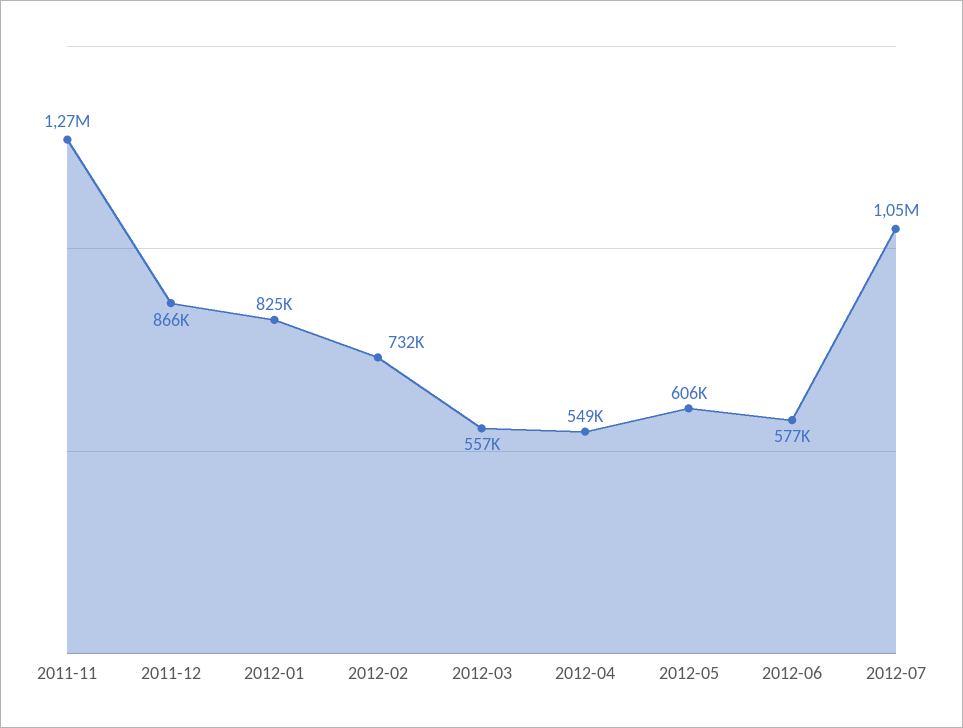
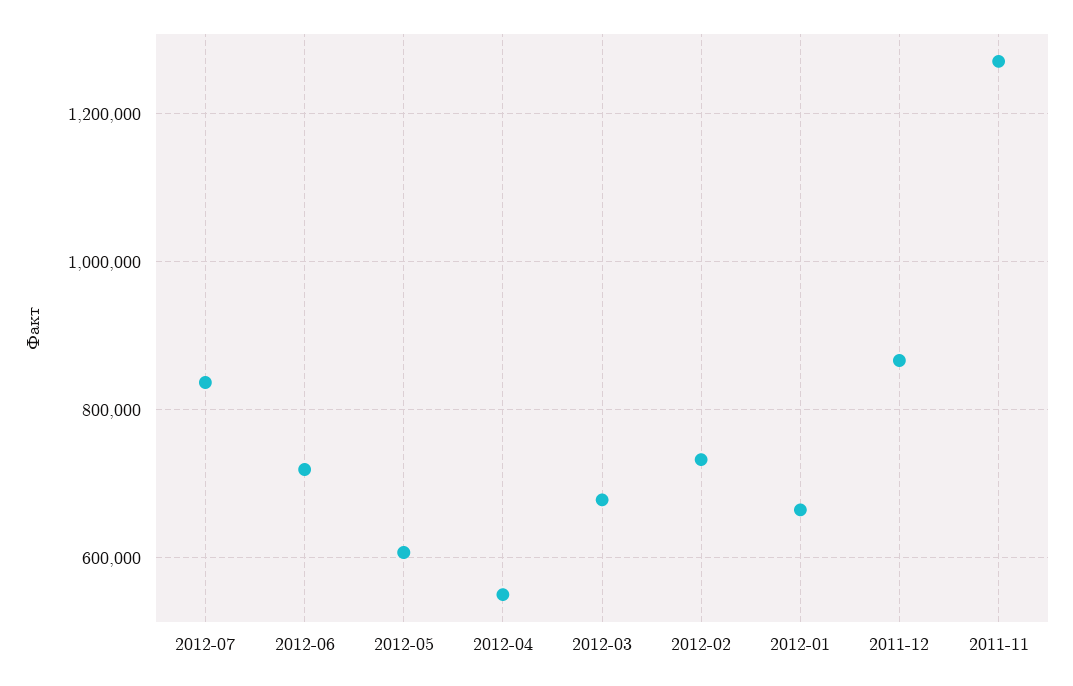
  {
    "2011-11": 1270000,
    "2011-12": 866000,
-   "2012-01": 825000,
+   "2012-01": 660000,
    "2012-02": 732000,
-   "2012-03": 557000,
+   "2012-03": 680000,
    "2012-04": 549000,
    "2012-05": 606000,
-   "2012-06": 577000,
+   "2012-06": 720000,
-   "2012-07": 1050000
+   "2012-07": 840000
  }

